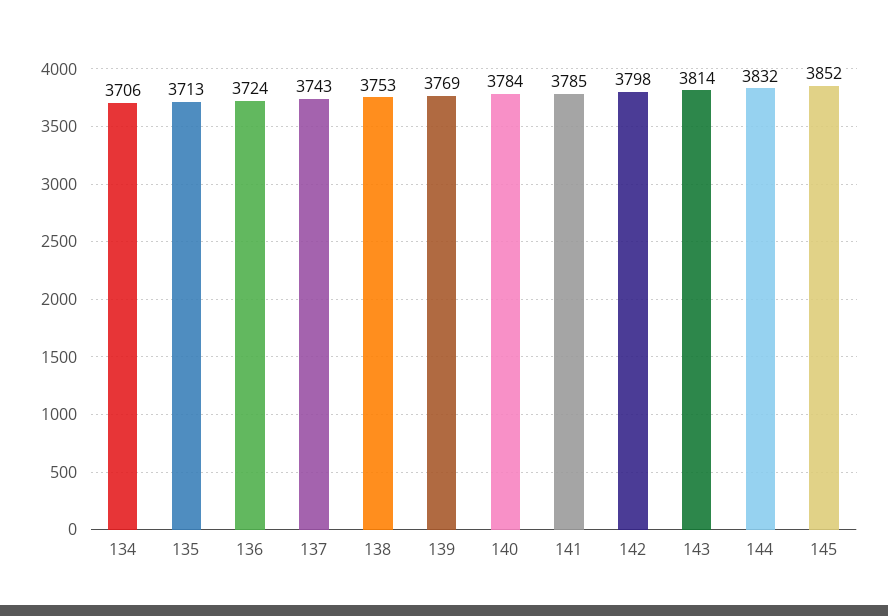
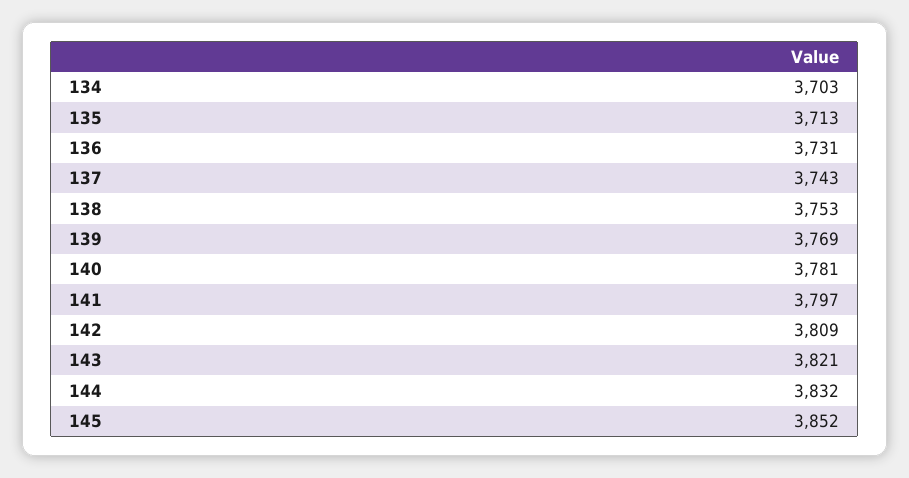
  {
-   "134": 3706,
+   "134": 3703,
    "135": 3713,
-   "136": 3724,
+   "136": 3731,
    "137": 3743,
    "138": 3753,
    "139": 3769,
-   "140": 3784,
+   "140": 3781,
-   "141": 3785,
+   "141": 3797,
-   "142": 3798,
+   "142": 3809,
-   "143": 3814,
+   "143": 3821,
    "144": 3832,
    "145": 3852
  }

